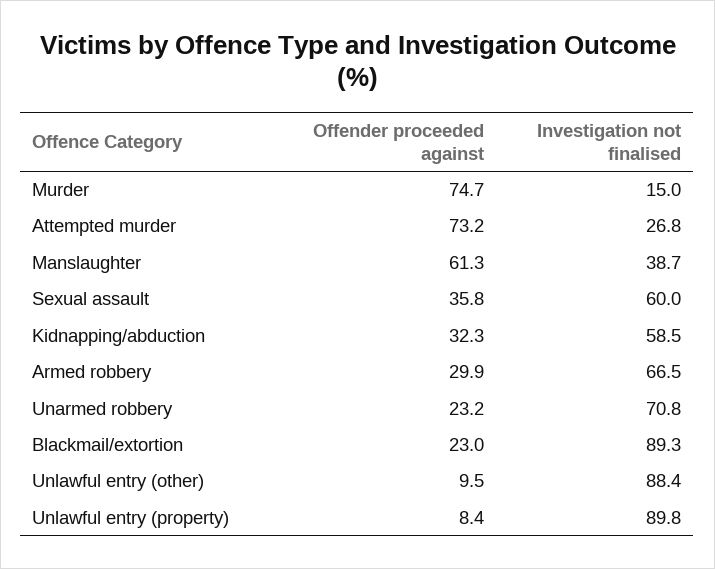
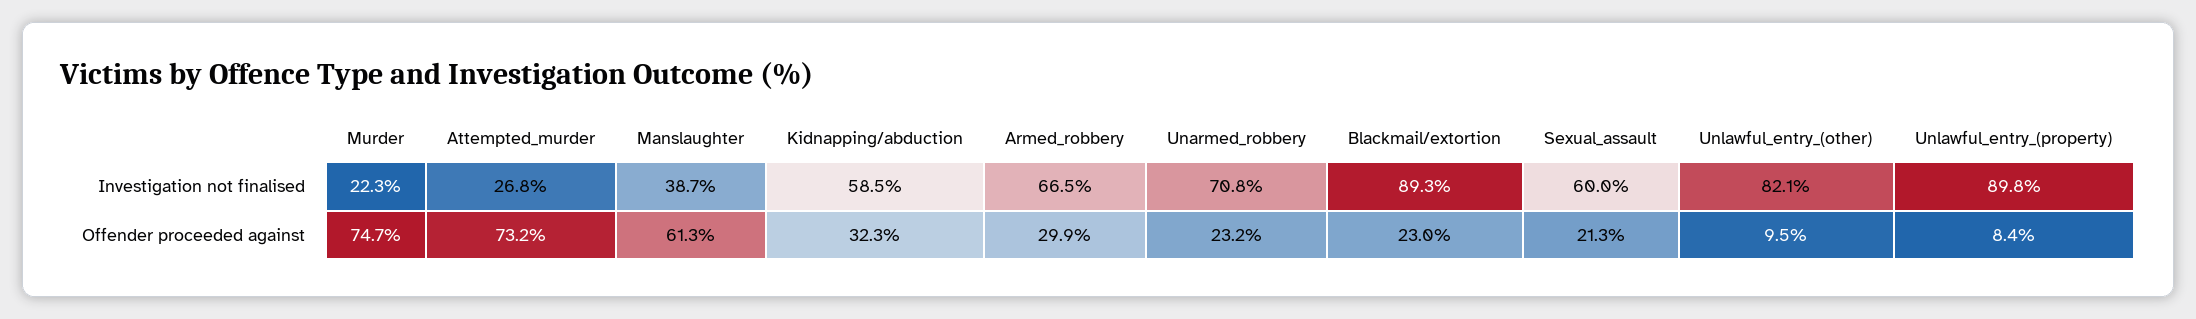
  {
    "Offender proceeded against": {
      "Murder": 74.7,
      "Attempted murder": 73.2,
      "Manslaughter": 61.3,
-     "Sexual assault": 35.8,
+     "Sexual assault": 21.3,
      "Kidnapping/abduction": 32.3,
      "Armed robbery": 29.9,
      "Unarmed robbery": 23.2,
      "Blackmail/extortion": 23,
      "Unlawful entry (other)": 9.5,
      "Unlawful entry (property)": 8.4
    },
    "Investigation not finalised": {
-     "Murder": 15,
+     "Murder": 22.3,
      "Attempted murder": 26.8,
      "Manslaughter": 38.7,
      "Sexual assault": 60,
      "Kidnapping/abduction": 58.5,
      "Armed robbery": 66.5,
      "Unarmed robbery": 70.8,
      "Blackmail/extortion": 89.3,
-     "Unlawful entry (other)": 88.4,
+     "Unlawful entry (other)": 82.1,
      "Unlawful entry (property)": 89.8
    }
  }

